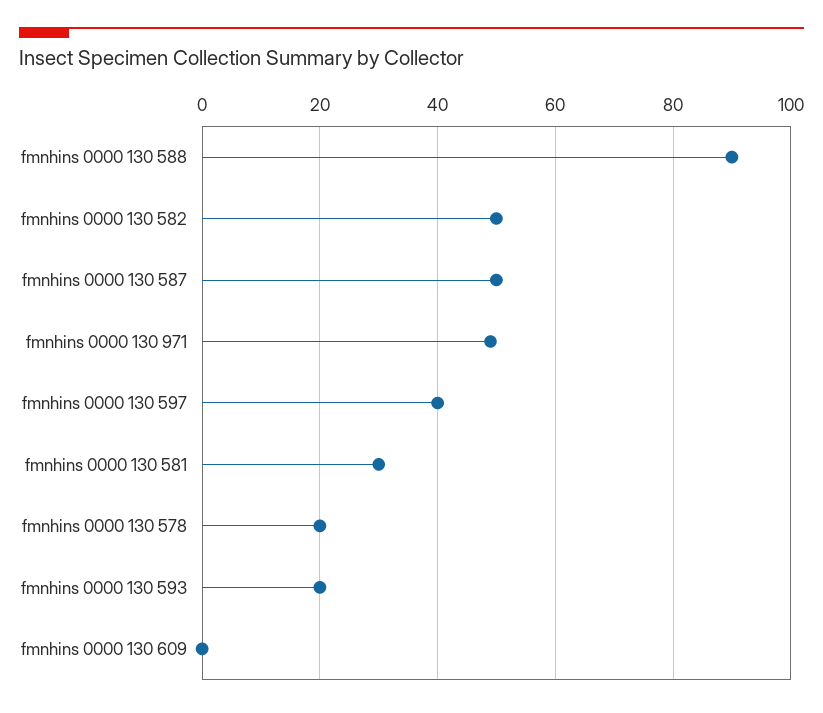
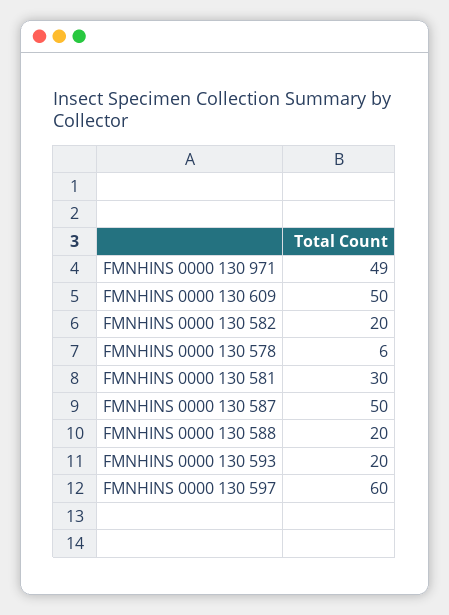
  {
-   "fmnhins 0000 130 588": 90,
+   "fmnhins 0000 130 588": 20,
-   "fmnhins 0000 130 582": 50,
+   "fmnhins 0000 130 582": 20,
    "fmnhins 0000 130 587": 50,
    "fmnhins 0000 130 971": 49,
-   "fmnhins 0000 130 597": 40,
+   "fmnhins 0000 130 597": 60,
    "fmnhins 0000 130 581": 30,
-   "fmnhins 0000 130 578": 20,
+   "fmnhins 0000 130 578": 6,
    "fmnhins 0000 130 593": 20,
-   "fmnhins 0000 130 609": 0
+   "fmnhins 0000 130 609": 50
  }

